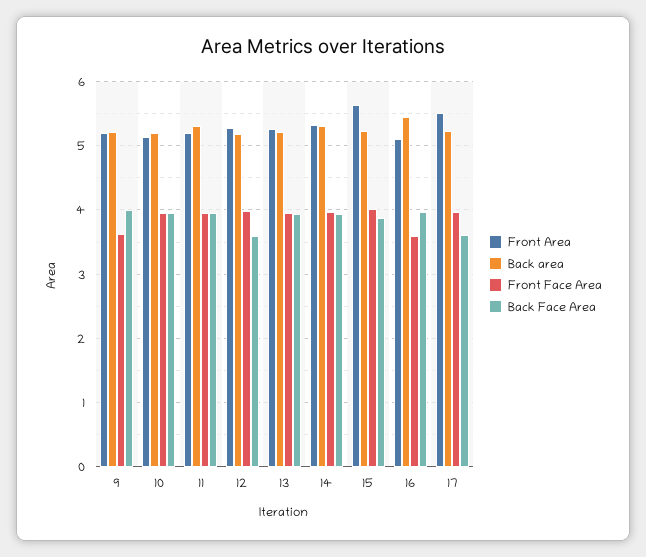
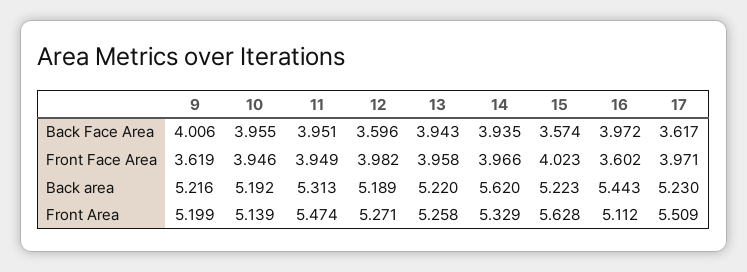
  {
    "Front Area": {
      "9": 5.199,
      "10": 5.139,
-     "11": 5.2,
+     "11": 5.474,
      "12": 5.271,
      "13": 5.258,
      "14": 5.329,
      "15": 5.628,
      "16": 5.112,
      "17": 5.509
    },
    "Back area": {
      "9": 5.216,
      "10": 5.192,
      "11": 5.313,
      "12": 5.189,
      "13": 5.22,
-     "14": 5.3,
+     "14": 5.62,
      "15": 5.223,
      "16": 5.443,
      "17": 5.23
    },
    "Front Face Area": {
      "9": 3.619,
      "10": 3.946,
      "11": 3.949,
      "12": 3.982,
      "13": 3.958,
      "14": 3.966,
      "15": 4.023,
      "16": 3.602,
      "17": 3.971
    },
    "Back Face Area": {
      "9": 4.006,
      "10": 3.955,
      "11": 3.951,
      "12": 3.596,
      "13": 3.943,
      "14": 3.935,
-     "15": 3.9,
+     "15": 3.574,
      "16": 3.972,
      "17": 3.617
    }
  }

